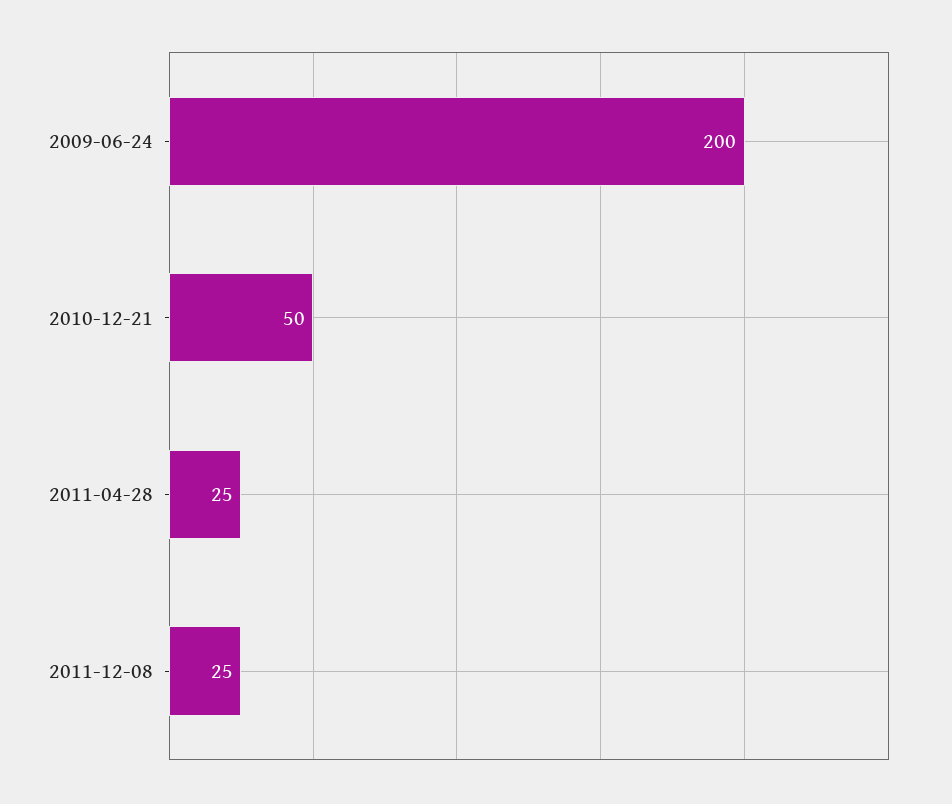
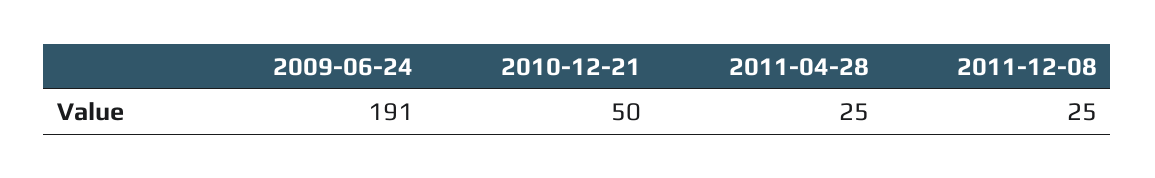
  {
-   "2009-06-24": 200,
+   "2009-06-24": 191,
    "2010-12-21": 50,
    "2011-04-28": 25,
    "2011-12-08": 25
  }

